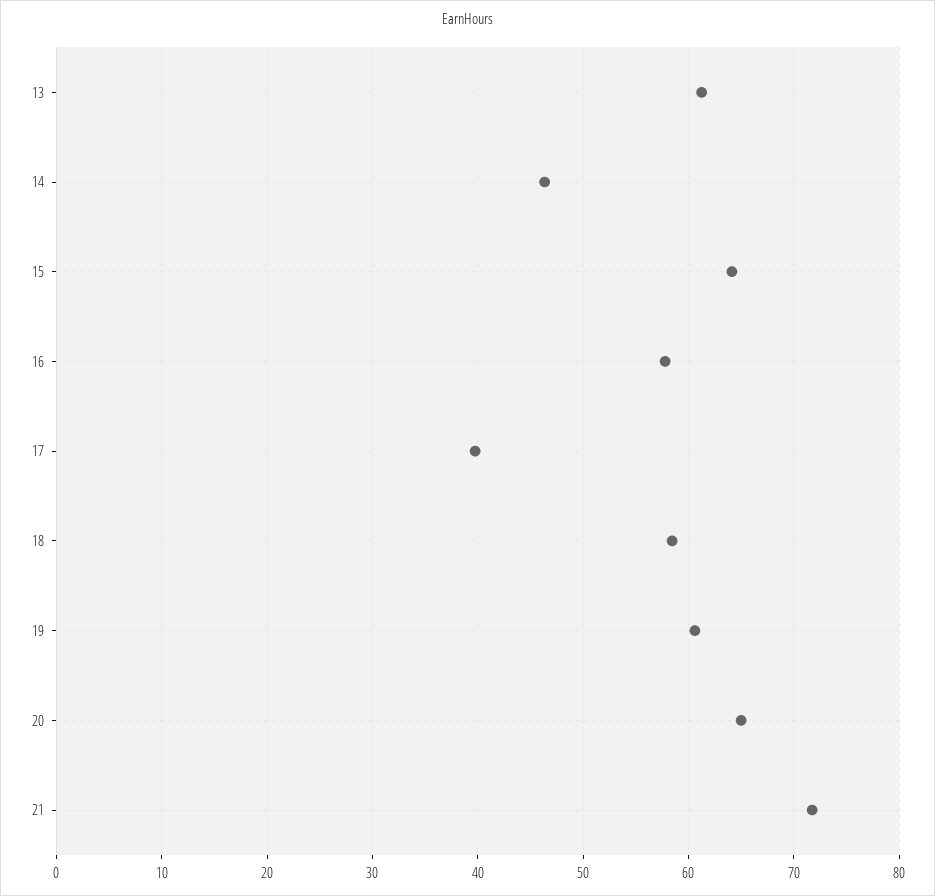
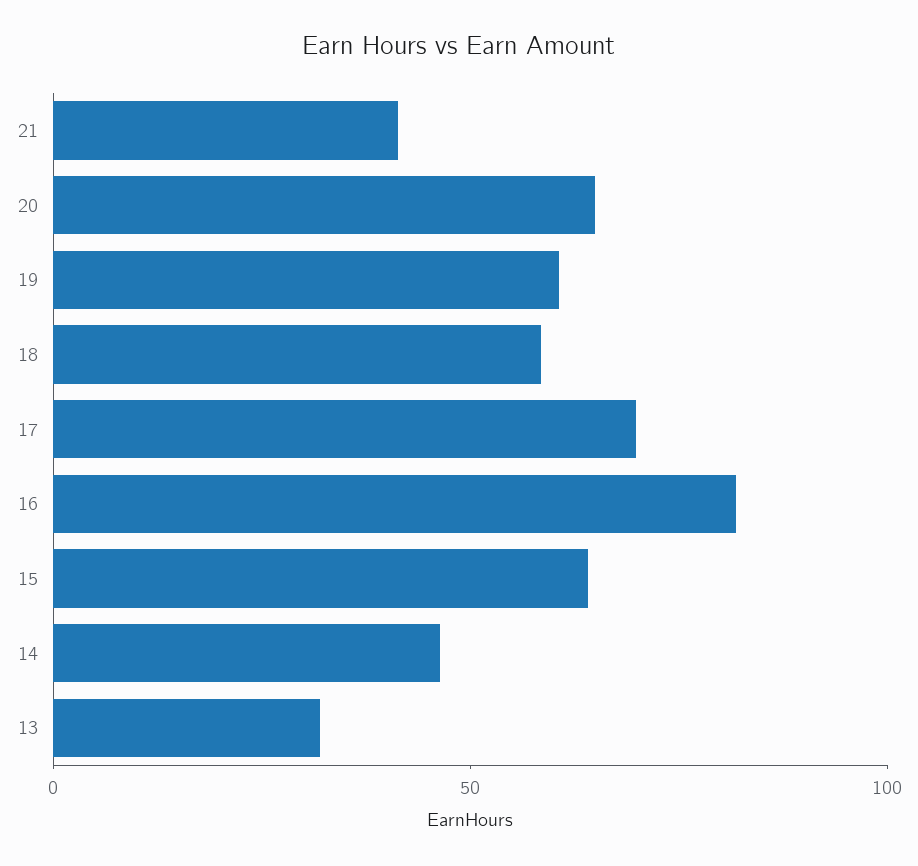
  {
-   "13": 61,
+   "13": 30,
    "14": 46,
    "15": 64,
-   "16": 58,
+   "16": 80,
-   "17": 40,
+   "17": 70,
    "18": 58,
    "19": 61,
    "20": 65,
-   "21": 72
+   "21": 40
  }

